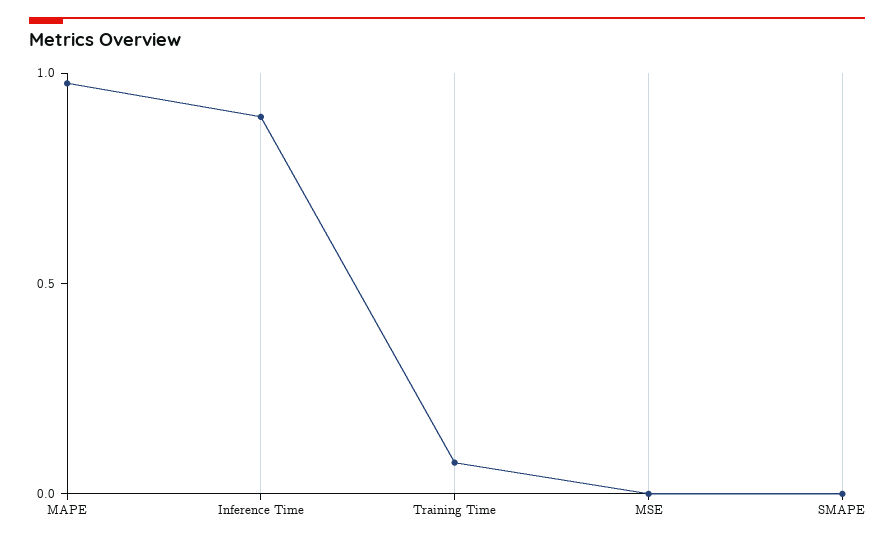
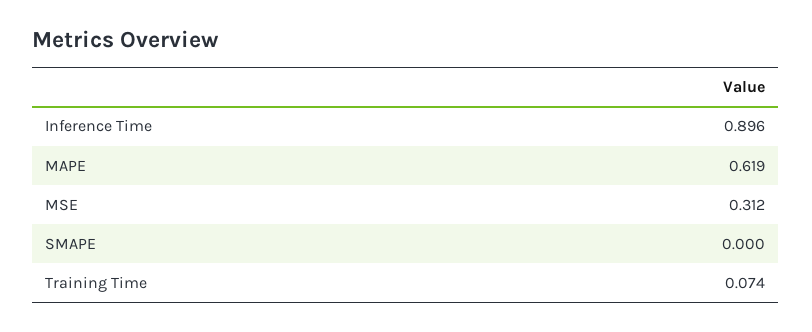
  {
-   "MAPE": 1,
+   "MAPE": 0.619,
    "Inference Time": 0.896,
    "Training Time": 0.074,
-   "MSE": 0,
+   "MSE": 0.312,
    "SMAPE": 0
  }

